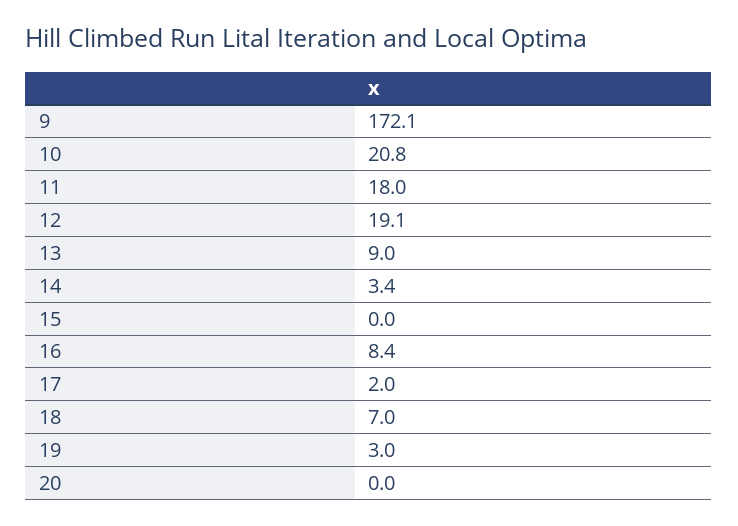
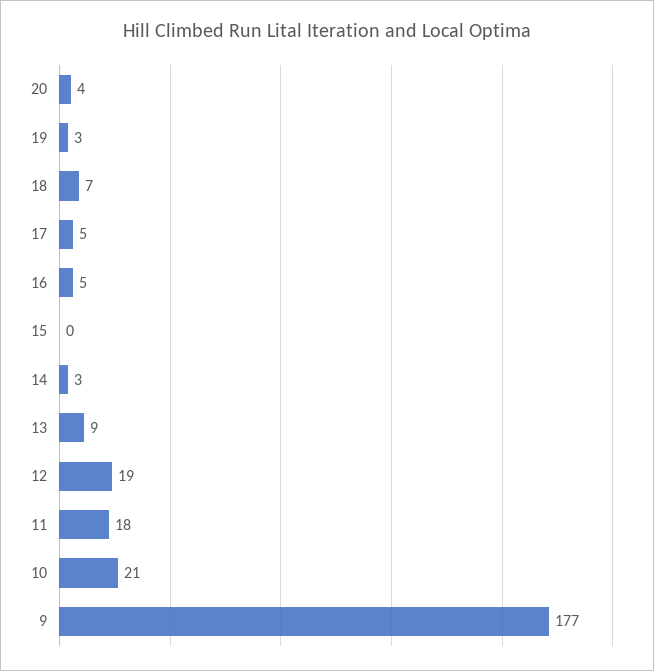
  {
-   "9": 172.1,
+   "9": 177,
    "10": 20.8,
    "11": 18,
    "12": 19.1,
    "13": 9,
    "14": 3.4,
    "15": 0,
-   "16": 8.4,
+   "16": 5,
-   "17": 2,
+   "17": 5,
    "18": 7,
    "19": 3,
-   "20": 0
+   "20": 4
  }

